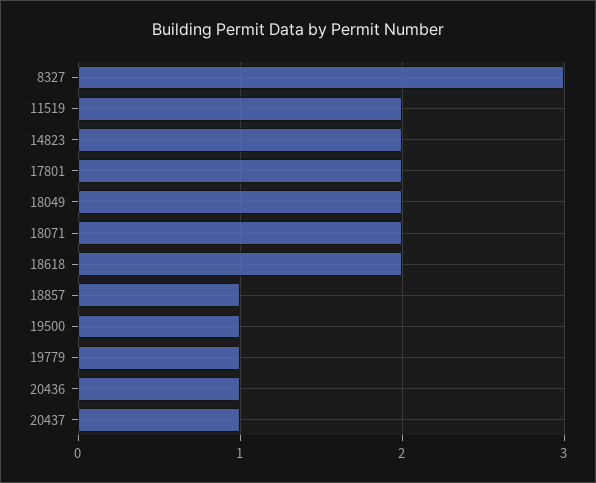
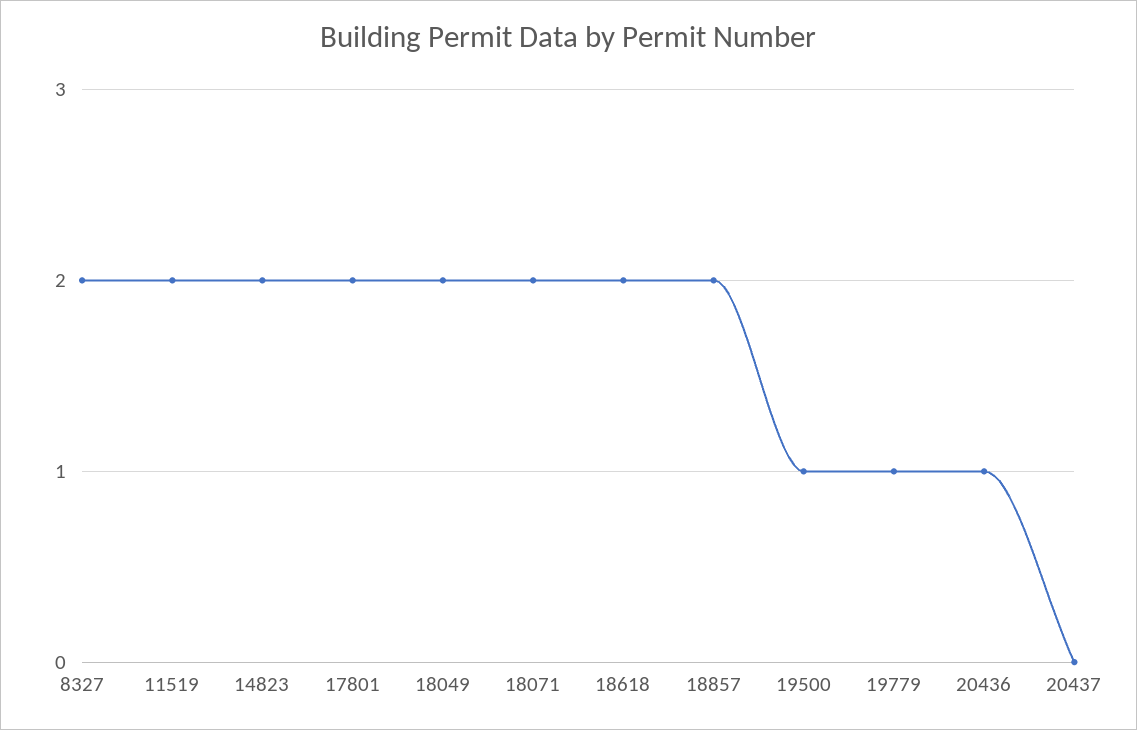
  {
-   "8327": 3,
+   "8327": 2,
    "11519": 2,
    "14823": 2,
    "17801": 2,
    "18049": 2,
    "18071": 2,
    "18618": 2,
-   "18857": 1,
+   "18857": 2,
    "19500": 1,
    "19779": 1,
    "20436": 1,
-   "20437": 1
+   "20437": 0
  }

